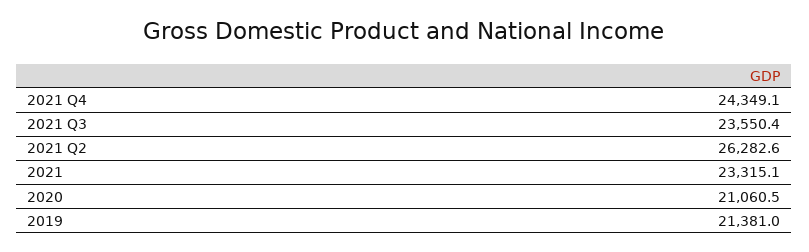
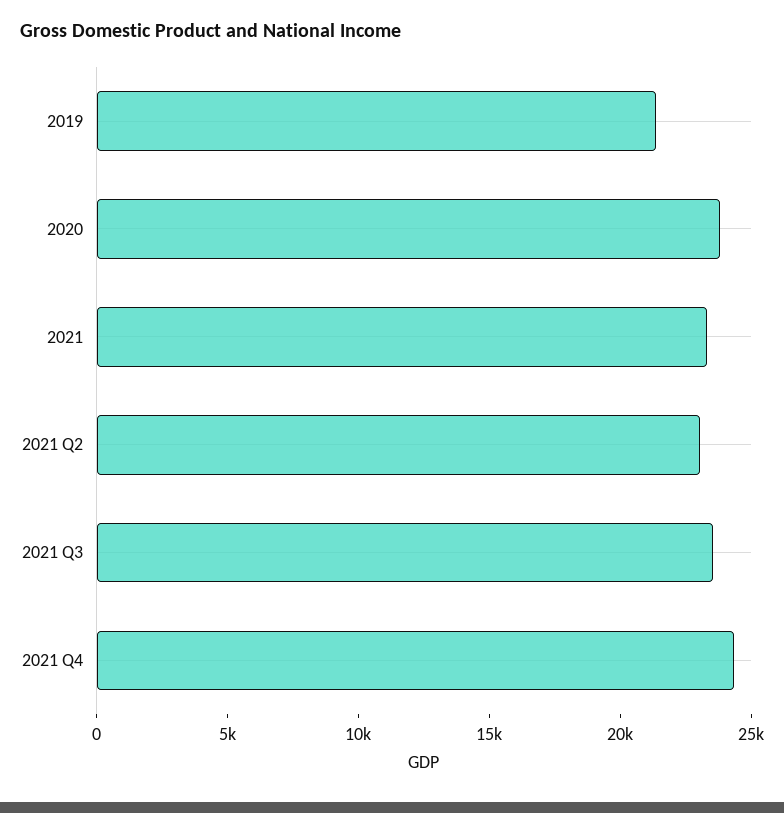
  {
    "2021 Q4": 24349.1,
    "2021 Q3": 23550.4,
-   "2021 Q2": 26282.6,
+   "2021 Q2": 23000,
    "2021": 23315.1,
-   "2020": 21060.5,
+   "2020": 24000,
    "2019": 21381
  }

